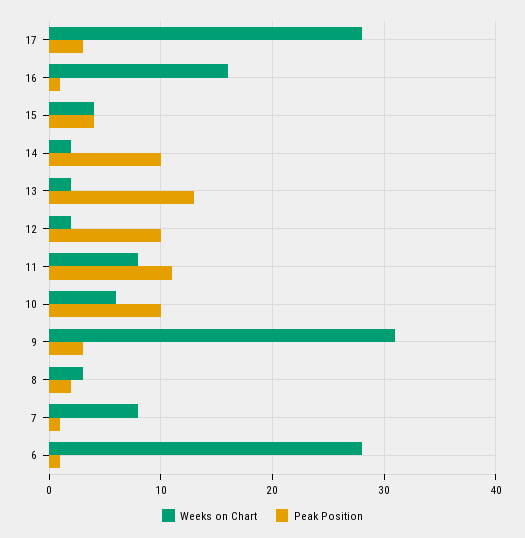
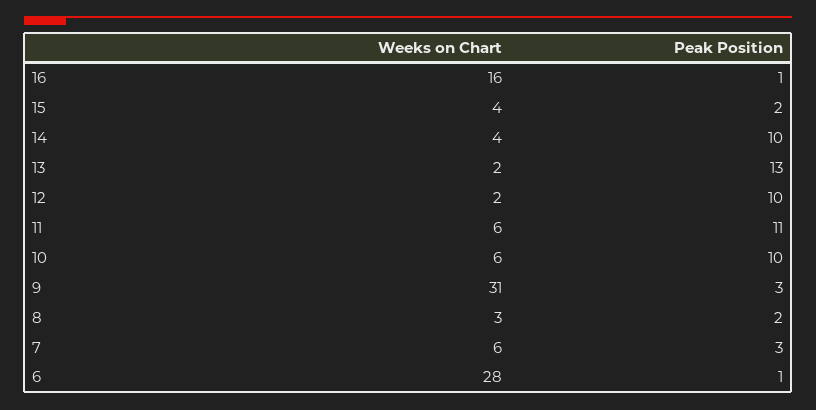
  {
    "Weeks on Chart": {
-     "17": 28,
      "16": 16,
      "15": 4,
-     "14": 2,
+     "14": 4,
      "13": 2,
      "12": 2,
-     "11": 8,
+     "11": 6,
      "10": 6,
      "9": 31,
      "8": 3,
-     "7": 8,
+     "7": 6,
      "6": 28
    },
    "Peak Position": {
-     "17": 3,
      "16": 1,
-     "15": 4,
+     "15": 2,
      "14": 10,
      "13": 13,
      "12": 10,
      "11": 11,
      "10": 10,
      "9": 3,
      "8": 2,
-     "7": 1,
+     "7": 3,
      "6": 1
    }
  }

